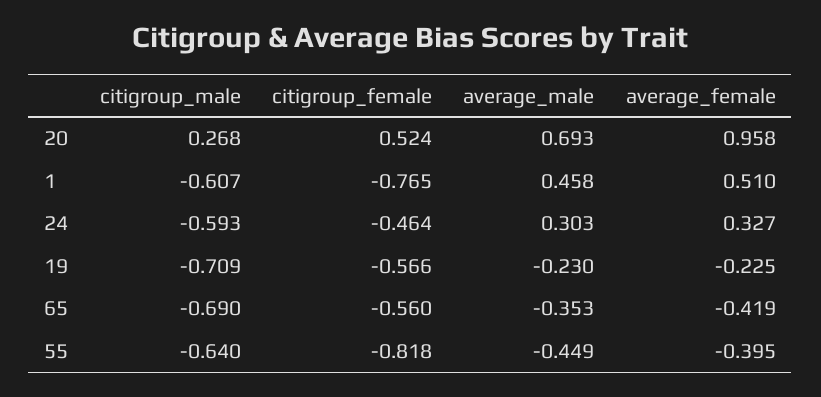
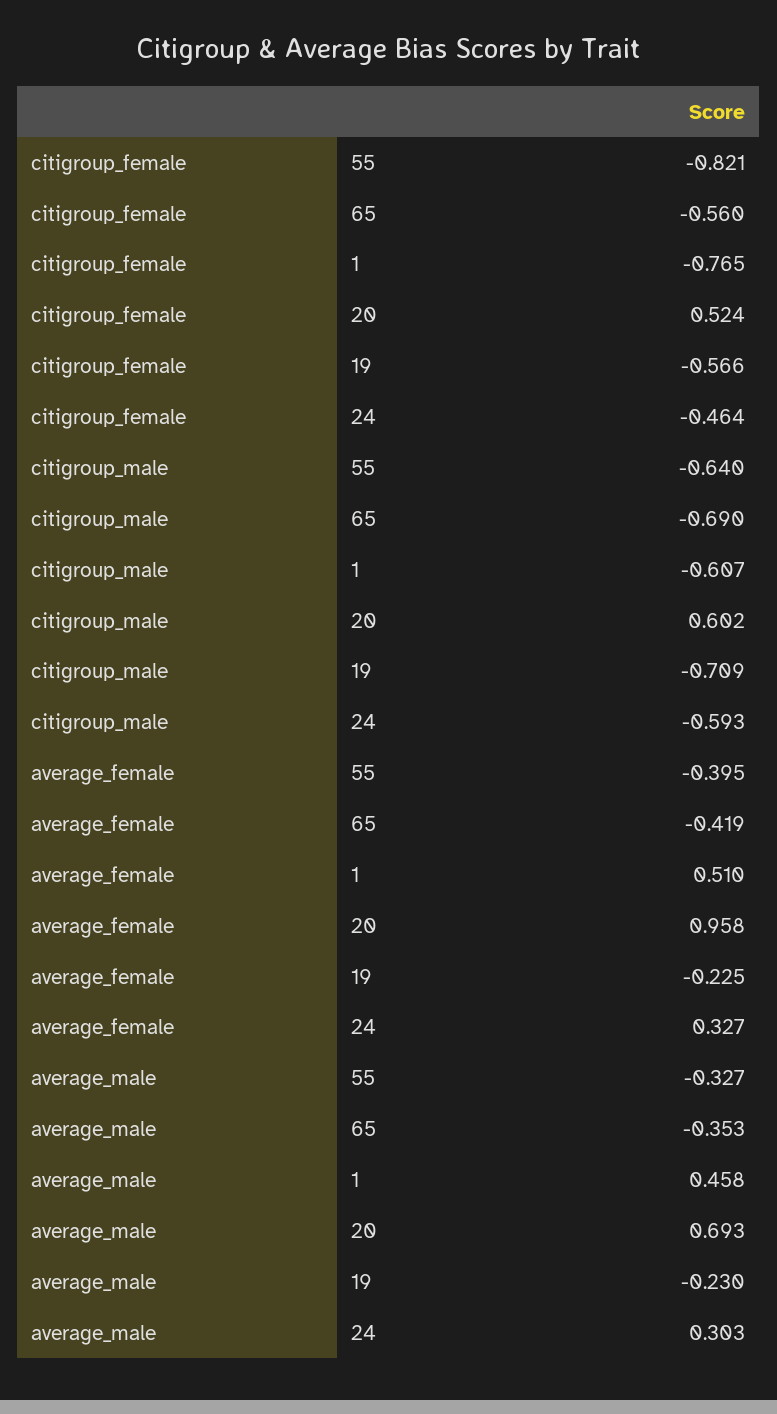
  {
    "citigroup_male": {
-     "20": 0.268,
+     "20": 0.602,
      "1": -0.607,
      "24": -0.593,
      "19": -0.709,
      "65": -0.69,
      "55": -0.64
    },
    "citigroup_female": {
      "20": 0.524,
      "1": -0.765,
      "24": -0.464,
      "19": -0.566,
      "65": -0.56,
-     "55": -0.818
+     "55": -0.821
    },
    "average_male": {
      "20": 0.693,
      "1": 0.458,
      "24": 0.303,
      "19": -0.23,
      "65": -0.353,
-     "55": -0.449
+     "55": -0.327
    },
    "average_female": {
      "20": 0.958,
      "1": 0.51,
      "24": 0.327,
      "19": -0.225,
      "65": -0.419,
      "55": -0.395
    }
  }

